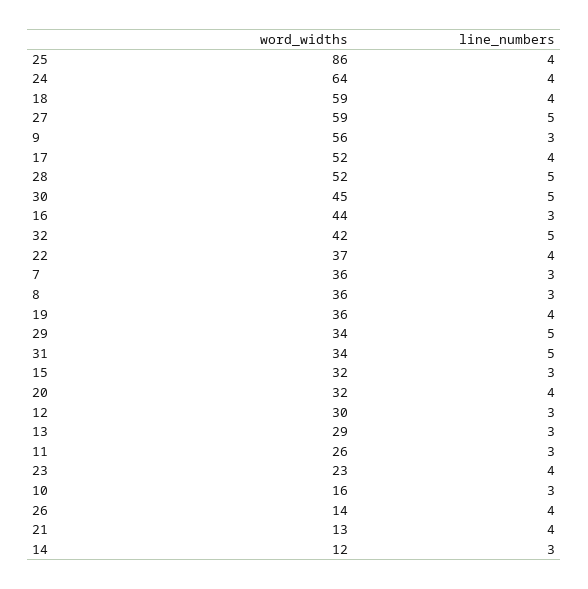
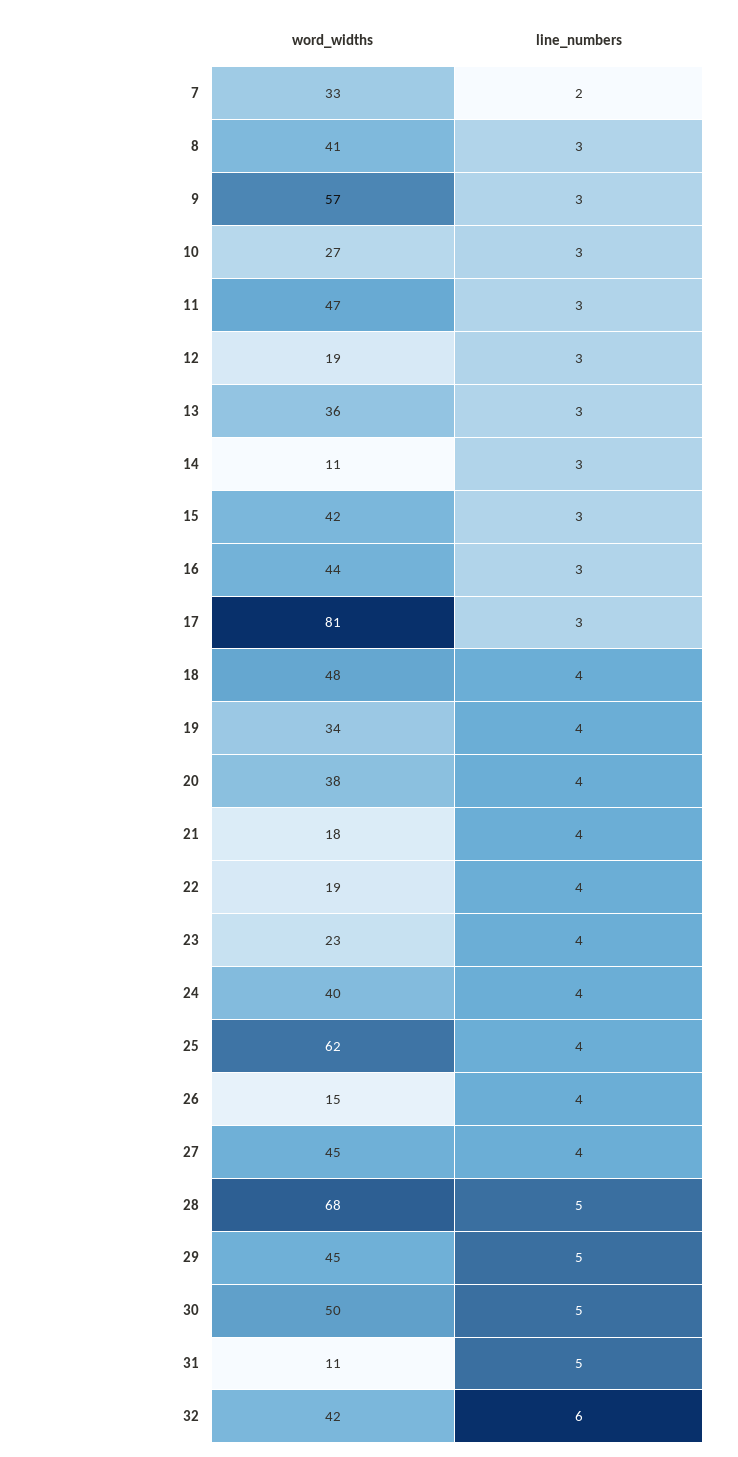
  {
    "word_widths": {
-     "25": 86,
+     "25": 62,
-     "24": 64,
+     "24": 40,
-     "18": 59,
+     "18": 48,
-     "27": 59,
+     "27": 45,
-     "9": 56,
+     "9": 57,
-     "17": 52,
+     "17": 81,
-     "28": 52,
+     "28": 68,
-     "30": 45,
+     "30": 50,
      "16": 44,
      "32": 42,
-     "22": 37,
+     "22": 19,
-     "7": 36,
+     "7": 33,
-     "8": 36,
+     "8": 41,
-     "19": 36,
+     "19": 34,
-     "29": 34,
+     "29": 45,
-     "31": 34,
+     "31": 11,
-     "15": 32,
+     "15": 42,
-     "20": 32,
+     "20": 38,
-     "12": 30,
+     "12": 19,
-     "13": 29,
+     "13": 36,
-     "11": 26,
+     "11": 47,
      "23": 23,
-     "10": 16,
+     "10": 27,
-     "26": 14,
+     "26": 15,
-     "21": 13,
+     "21": 18,
-     "14": 12
+     "14": 11
    },
    "line_numbers": {
      "25": 4,
      "24": 4,
      "18": 4,
-     "27": 5,
+     "27": 4,
      "9": 3,
-     "17": 4,
+     "17": 3,
      "28": 5,
      "30": 5,
      "16": 3,
-     "32": 5,
+     "32": 6,
      "22": 4,
-     "7": 3,
+     "7": 2,
      "8": 3,
      "19": 4,
      "29": 5,
      "31": 5,
      "15": 3,
      "20": 4,
      "12": 3,
      "13": 3,
      "11": 3,
      "23": 4,
      "10": 3,
      "26": 4,
      "21": 4,
      "14": 3
    }
  }

